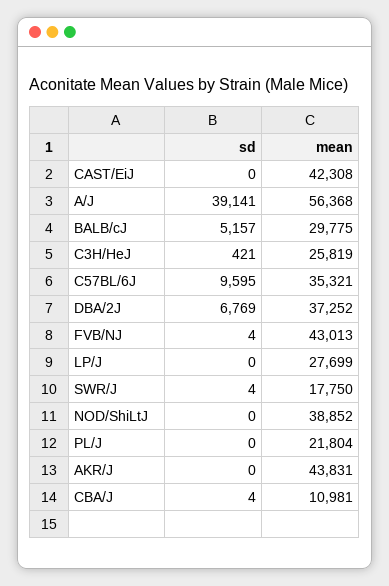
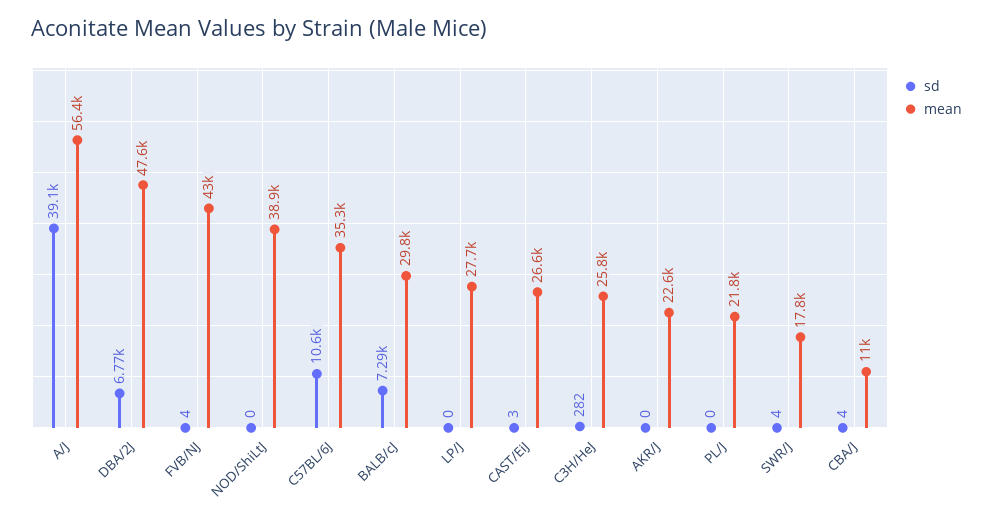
  {
    "sd": {
-     "CAST/EiJ": 0,
+     "CAST/EiJ": 3,
      "A/J": 39141,
-     "BALB/cJ": 5157,
+     "BALB/cJ": 7290,
-     "C3H/HeJ": 421,
+     "C3H/HeJ": 282,
-     "C57BL/6J": 9595,
+     "C57BL/6J": 10600,
      "DBA/2J": 6769,
      "FVB/NJ": 4,
      "LP/J": 0,
      "SWR/J": 4,
      "NOD/ShiLtJ": 0,
      "PL/J": 0,
      "AKR/J": 0,
      "CBA/J": 4
    },
    "mean": {
-     "CAST/EiJ": 42308,
+     "CAST/EiJ": 26600,
      "A/J": 56368,
      "BALB/cJ": 29775,
      "C3H/HeJ": 25819,
      "C57BL/6J": 35321,
-     "DBA/2J": 37252,
+     "DBA/2J": 47600,
      "FVB/NJ": 43013,
      "LP/J": 27699,
      "SWR/J": 17750,
      "NOD/ShiLtJ": 38852,
      "PL/J": 21804,
-     "AKR/J": 43831,
+     "AKR/J": 22600,
      "CBA/J": 10981
    }
  }

